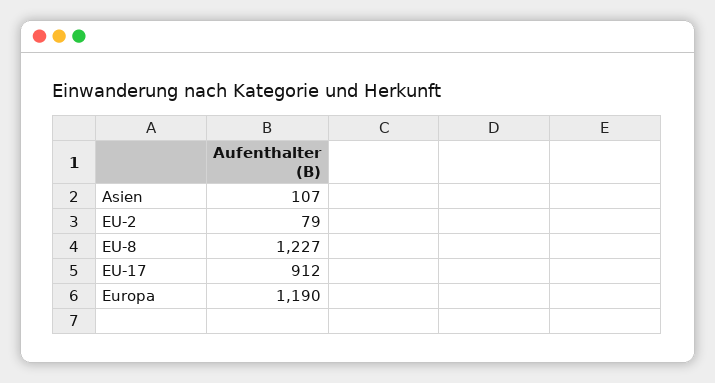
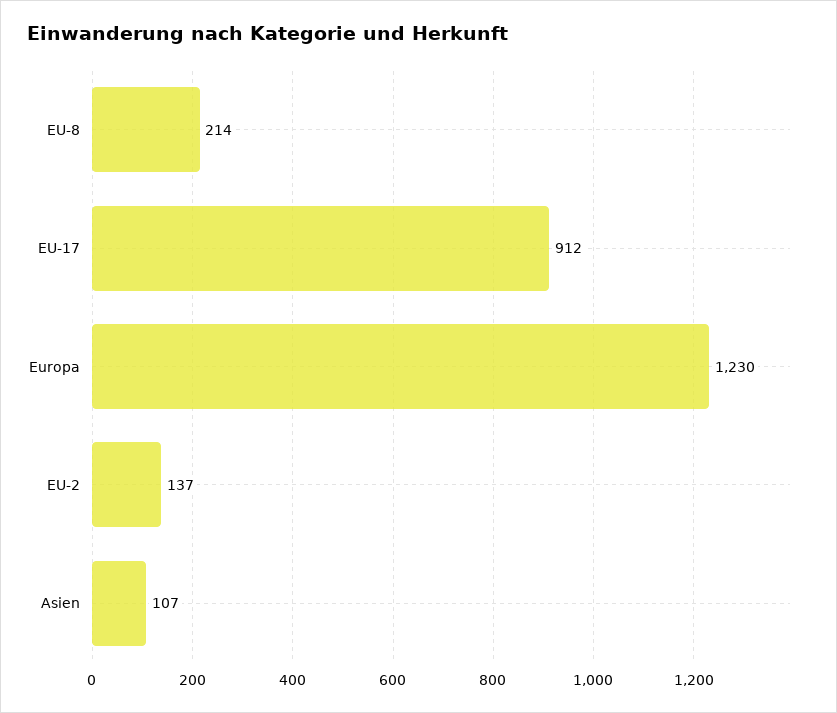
  {
    "Asien": 107,
-   "EU-2": 79,
+   "EU-2": 137,
-   "EU-8": 1227,
+   "EU-8": 214,
    "EU-17": 912,
-   "Europa": 1190
+   "Europa": 1230
  }

